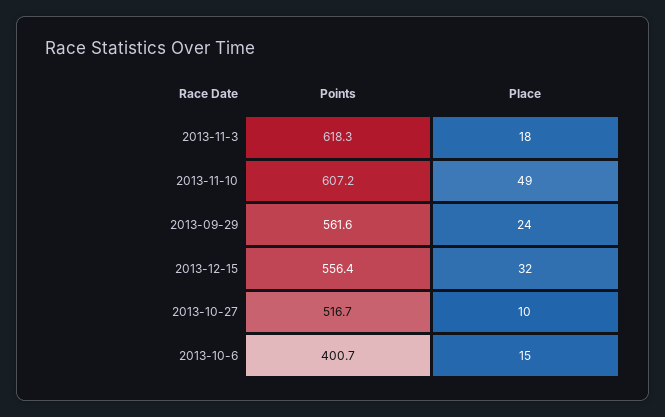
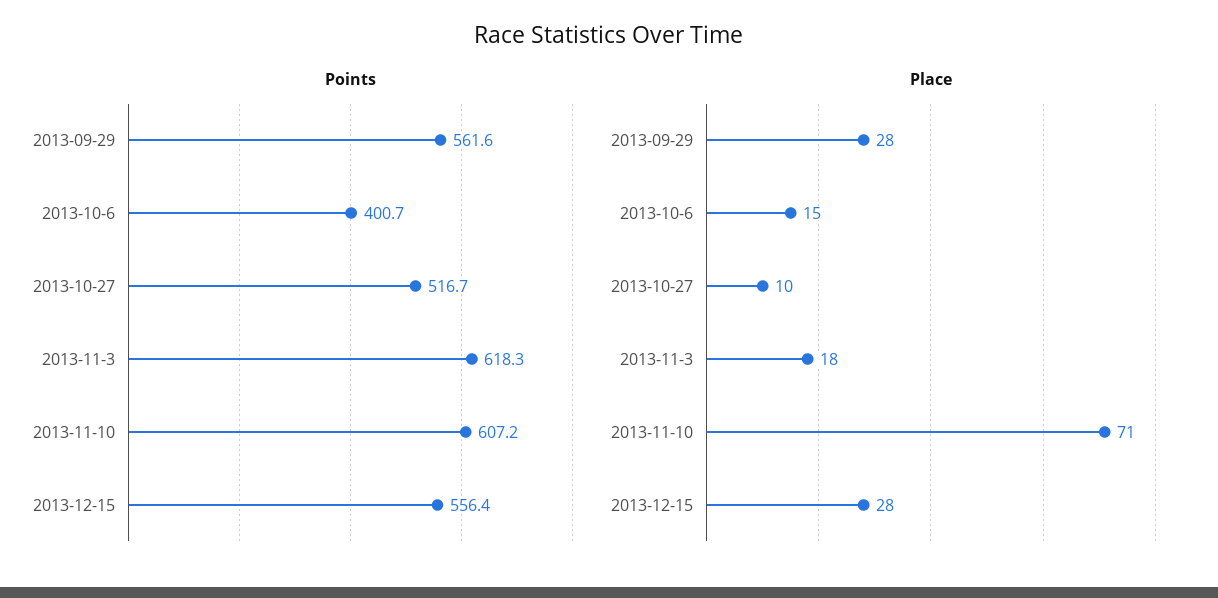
  {
    "Points": {
      "2013-11-3": 618.3,
      "2013-11-10": 607.2,
      "2013-09-29": 561.6,
      "2013-12-15": 556.4,
      "2013-10-27": 516.7,
      "2013-10-6": 400.7
    },
    "Place": {
      "2013-11-3": 18,
-     "2013-11-10": 49,
+     "2013-11-10": 71,
-     "2013-09-29": 24,
+     "2013-09-29": 28,
-     "2013-12-15": 32,
+     "2013-12-15": 28,
      "2013-10-27": 10,
      "2013-10-6": 15
    }
  }

